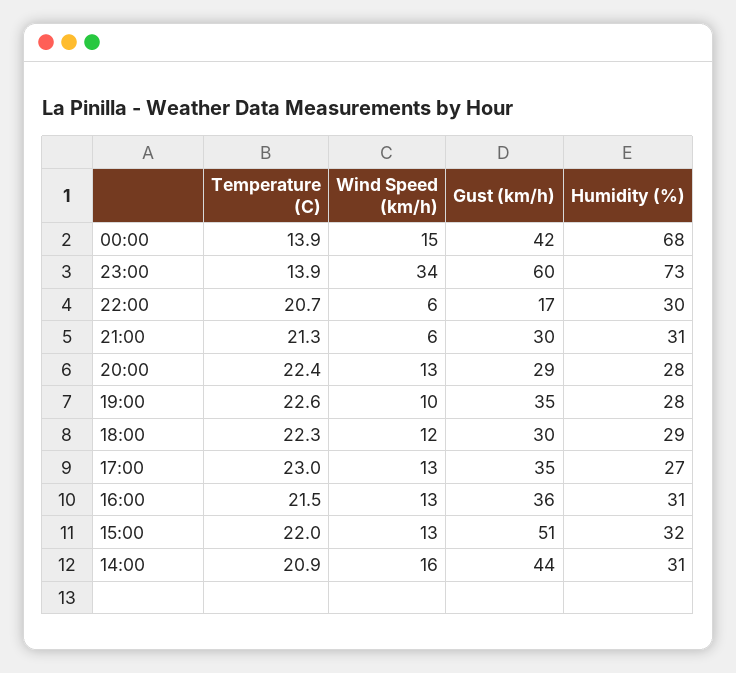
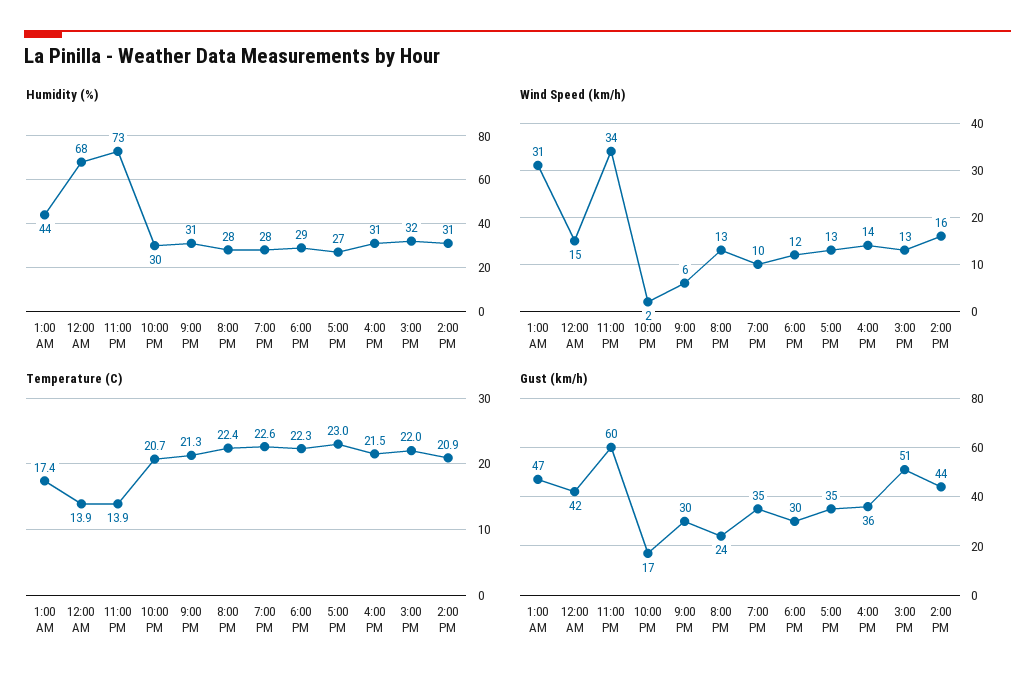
  {
    "Temperature (C)": {
      "00:00": 13.9,
      "23:00": 13.9,
      "22:00": 20.7,
      "21:00": 21.3,
      "20:00": 22.4,
      "19:00": 22.6,
      "18:00": 22.3,
      "17:00": 23,
      "16:00": 21.5,
      "15:00": 22,
-     "14:00": 20.9
+     "14:00": 20.9,
+     "1:00 AM": 17.4
    },
    "Wind Speed (km/h)": {
      "00:00": 15,
      "23:00": 34,
-     "22:00": 6,
+     "22:00": 2,
      "21:00": 6,
      "20:00": 13,
      "19:00": 10,
      "18:00": 12,
      "17:00": 13,
-     "16:00": 13,
+     "16:00": 14,
      "15:00": 13,
-     "14:00": 16
+     "14:00": 16,
+     "1:00 AM": 31
    },
    "Gust (km/h)": {
      "00:00": 42,
      "23:00": 60,
      "22:00": 17,
      "21:00": 30,
-     "20:00": 29,
+     "20:00": 24,
      "19:00": 35,
      "18:00": 30,
      "17:00": 35,
      "16:00": 36,
      "15:00": 51,
-     "14:00": 44
+     "14:00": 44,
+     "1:00 AM": 47
    },
    "Humidity (%)": {
      "00:00": 68,
      "23:00": 73,
      "22:00": 30,
      "21:00": 31,
      "20:00": 28,
      "19:00": 28,
      "18:00": 29,
      "17:00": 27,
      "16:00": 31,
      "15:00": 32,
-     "14:00": 31
+     "14:00": 31,
+     "1:00 AM": 44
    }
  }

